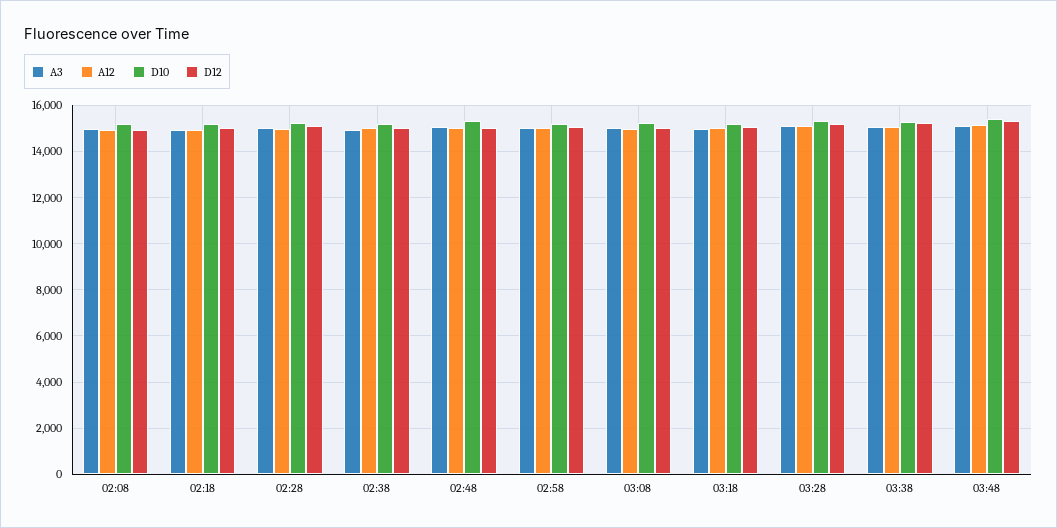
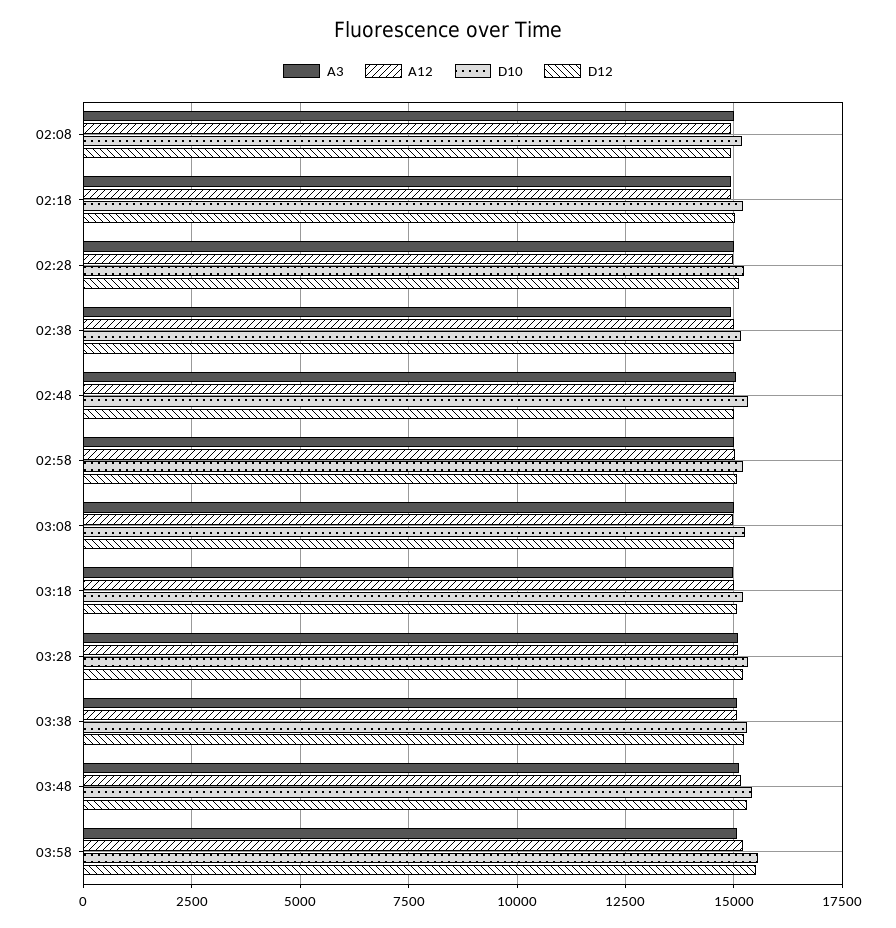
  {
    "A3": {
      "02:08": 15000,
      "02:18": 15000,
      "02:28": 15000,
      "02:38": 15000,
      "02:48": 15000,
      "02:58": 15000,
      "03:08": 15000,
      "03:18": 15000,
      "03:28": 15000,
      "03:38": 15000,
-     "03:48": 15000
+     "03:48": 15000,
+     "03:58": 15000
    },
    "A12": {
      "02:08": 15000,
      "02:18": 15000,
      "02:28": 15000,
      "02:38": 15000,
      "02:48": 15000,
      "02:58": 15000,
      "03:08": 15000,
      "03:18": 15000,
      "03:28": 15000,
      "03:38": 15000,
-     "03:48": 15250
+     "03:48": 15250,
+     "03:58": 15250
    },
    "D10": {
      "02:08": 15250,
      "02:18": 15250,
      "02:28": 15250,
      "02:38": 15250,
      "02:48": 15250,
      "02:58": 15250,
      "03:08": 15250,
      "03:18": 15250,
      "03:28": 15250,
      "03:38": 15250,
-     "03:48": 15500
+     "03:48": 15500,
+     "03:58": 15500
    },
    "D12": {
      "02:08": 15000,
      "02:18": 15000,
      "02:28": 15000,
      "02:38": 15000,
      "02:48": 15000,
      "02:58": 15000,
      "03:08": 15000,
      "03:18": 15000,
      "03:28": 15250,
      "03:38": 15250,
-     "03:48": 15250
+     "03:48": 15250,
+     "03:58": 15500
    }
  }

